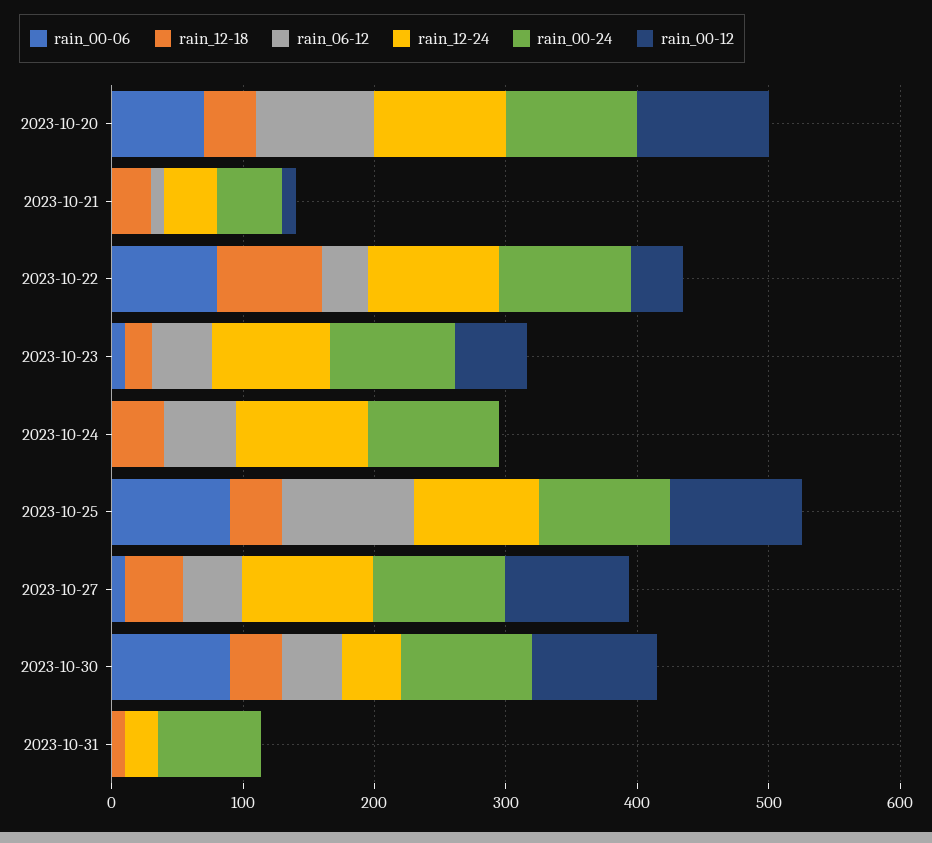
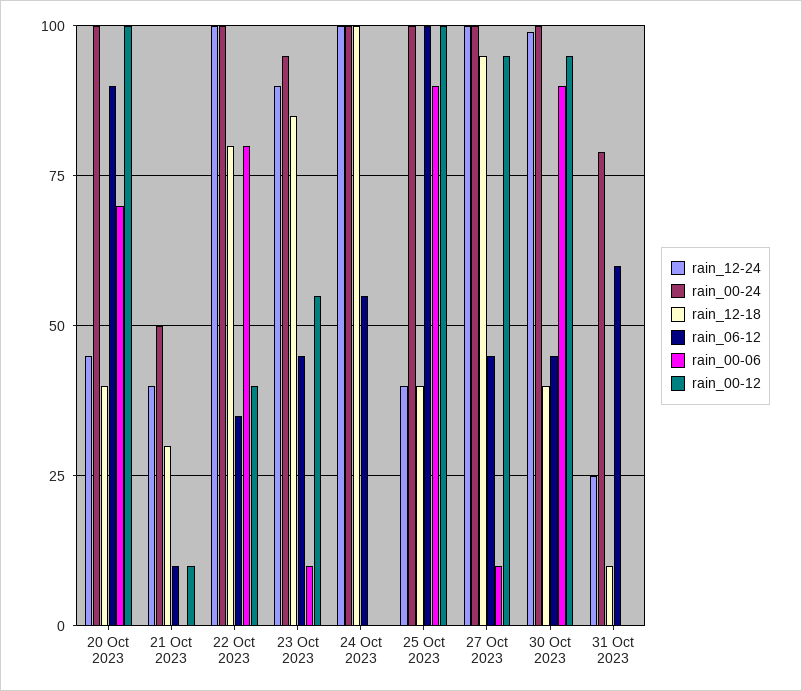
  {
    "rain_00-06": {
      "2023-10-20": 70,
      "2023-10-21": 0,
      "2023-10-22": 80,
      "2023-10-23": 10,
      "2023-10-24": 0,
      "2023-10-25": 90,
      "2023-10-27": 10,
      "2023-10-30": 90,
      "2023-10-31": 0
    },
    "rain_12-18": {
      "2023-10-20": 40,
      "2023-10-21": 30,
      "2023-10-22": 80,
-     "2023-10-23": 20,
+     "2023-10-23": 85,
-     "2023-10-24": 40,
+     "2023-10-24": 100,
      "2023-10-25": 40,
-     "2023-10-27": 40,
+     "2023-10-27": 95,
      "2023-10-30": 40,
      "2023-10-31": 10
    },
    "rain_06-12": {
      "2023-10-20": 90,
      "2023-10-21": 10,
      "2023-10-22": 35,
      "2023-10-23": 45,
      "2023-10-24": 55,
      "2023-10-25": 100,
      "2023-10-27": 45,
      "2023-10-30": 45,
-     "2023-10-31": 0
+     "2023-10-31": 60
    },
    "rain_12-24": {
-     "2023-10-20": 100,
+     "2023-10-20": 45,
      "2023-10-21": 40,
      "2023-10-22": 100,
      "2023-10-23": 90,
      "2023-10-24": 100,
-     "2023-10-25": 100,
+     "2023-10-25": 40,
      "2023-10-27": 100,
-     "2023-10-30": 40,
+     "2023-10-30": 100,
      "2023-10-31": 25
    },
    "rain_00-24": {
      "2023-10-20": 100,
      "2023-10-21": 50,
      "2023-10-22": 100,
      "2023-10-23": 95,
      "2023-10-24": 100,
      "2023-10-25": 100,
      "2023-10-27": 100,
      "2023-10-30": 100,
      "2023-10-31": 80
    },
    "rain_00-12": {
      "2023-10-20": 100,
      "2023-10-21": 10,
      "2023-10-22": 40,
      "2023-10-23": 55,
      "2023-10-24": 0,
      "2023-10-25": 100,
      "2023-10-27": 95,
      "2023-10-30": 95,
      "2023-10-31": 0
    }
  }

